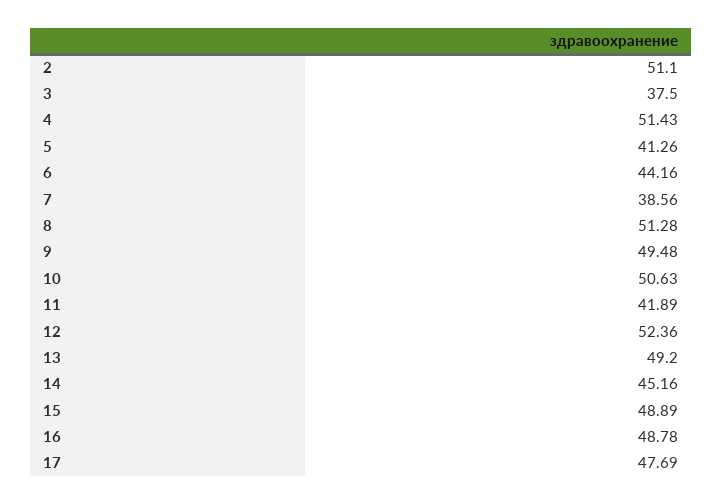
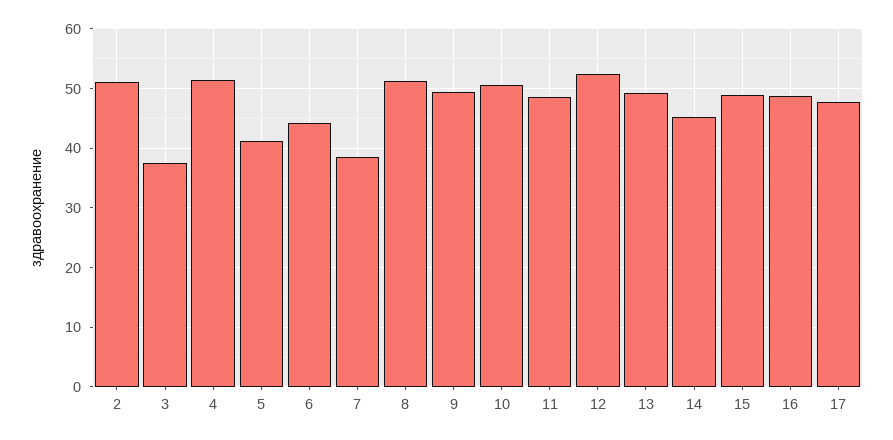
  {
    "2": 51.1,
    "3": 37.5,
    "4": 51.43,
    "5": 41.26,
    "6": 44.16,
    "7": 38.56,
    "8": 51.28,
    "9": 49.48,
    "10": 50.63,
-   "11": 41.89,
+   "11": 48,
    "12": 52.36,
    "13": 49.2,
    "14": 45.16,
    "15": 48.89,
    "16": 48.78,
    "17": 47.69
  }

